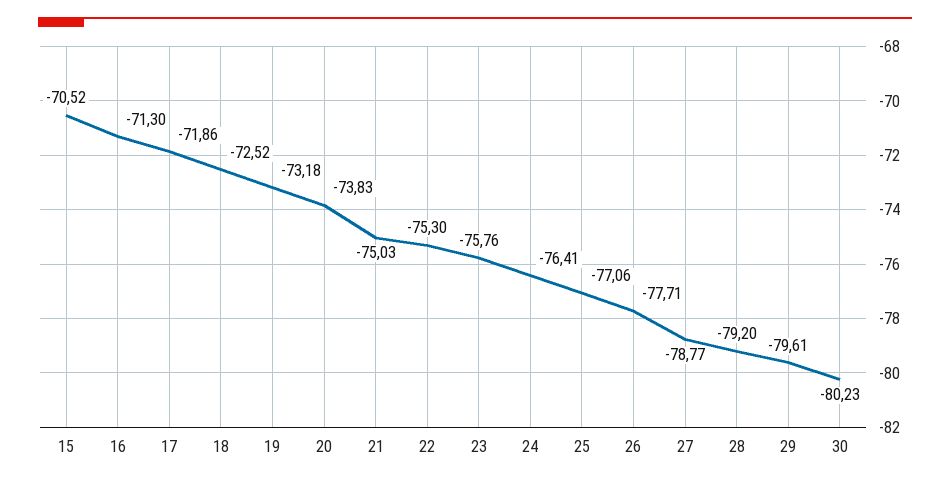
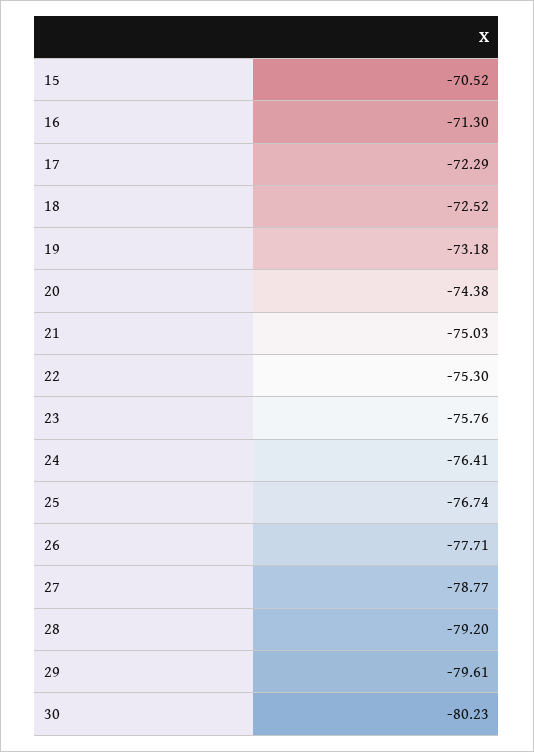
  {
    "15": -70.52,
    "16": -71.3,
-   "17": -71.86,
+   "17": -72.29,
    "18": -72.52,
    "19": -73.18,
-   "20": -73.83,
+   "20": -74.38,
    "21": -75.03,
    "22": -75.3,
    "23": -75.76,
    "24": -76.41,
-   "25": -77.06,
+   "25": -76.74,
    "26": -77.71,
    "27": -78.77,
    "28": -79.2,
    "29": -79.61,
    "30": -80.23
  }

